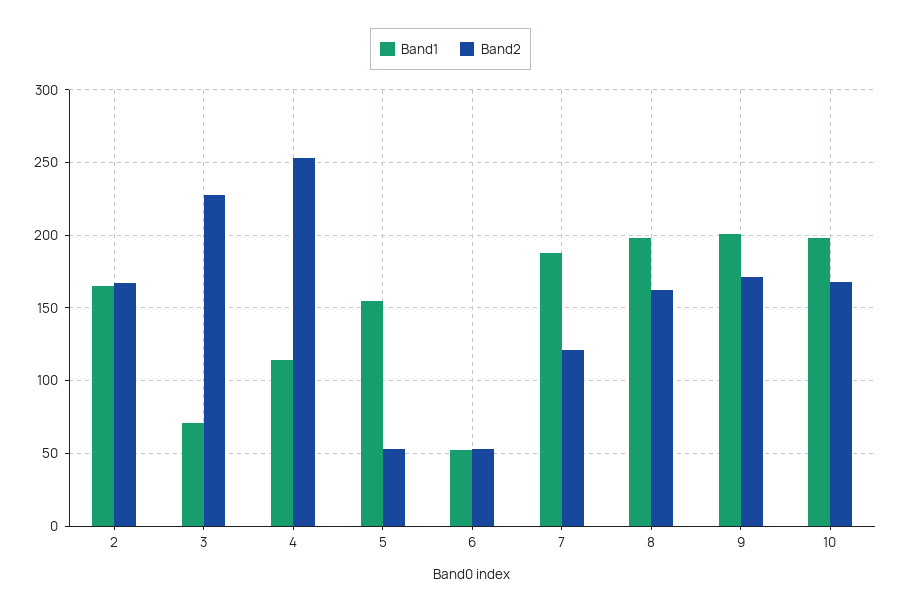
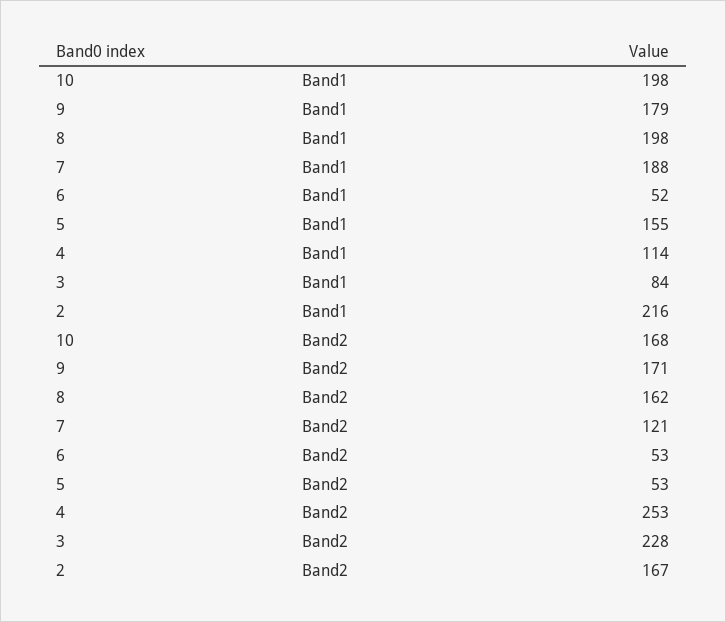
  {
    "Band1": {
-     "2": 165,
+     "2": 216,
-     "3": 70,
+     "3": 84,
      "4": 114,
      "5": 155,
      "6": 52,
      "7": 188,
      "8": 198,
-     "9": 200,
+     "9": 179,
      "10": 198
    },
    "Band2": {
      "2": 167,
      "3": 228,
      "4": 253,
      "5": 53,
      "6": 53,
      "7": 121,
      "8": 162,
      "9": 171,
      "10": 168
    }
  }

